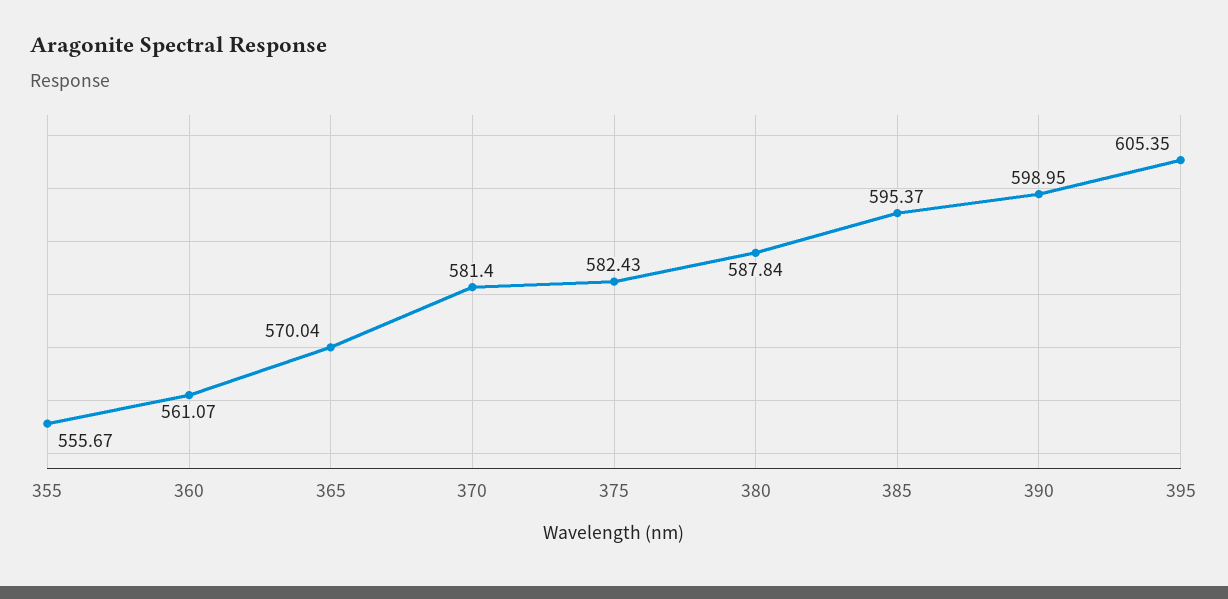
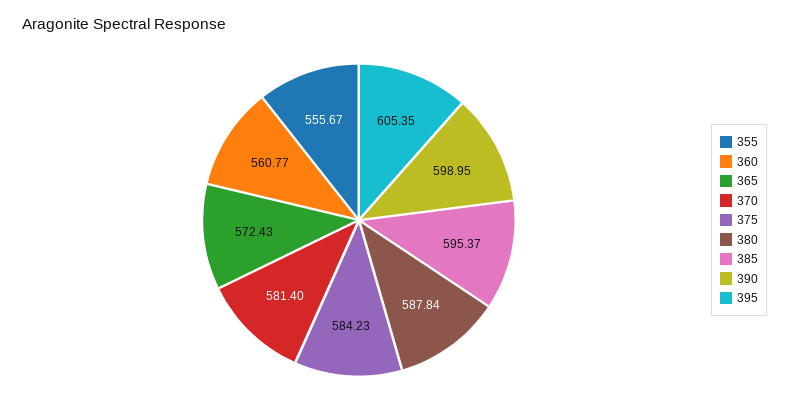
  {
    "355": 555.67,
-   "360": 561.07,
+   "360": 560.77,
-   "365": 570.04,
+   "365": 572.43,
    "370": 581.4,
-   "375": 582.43,
+   "375": 584.23,
    "380": 587.84,
    "385": 595.37,
    "390": 598.95,
    "395": 605.35
  }

